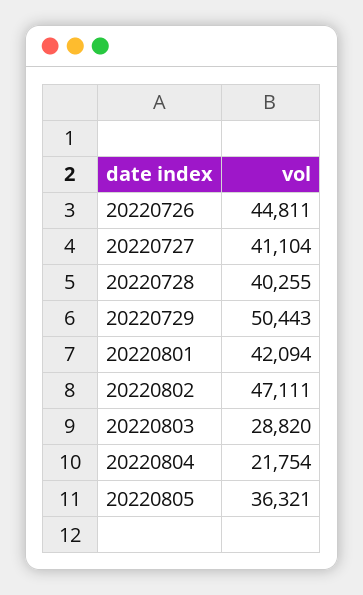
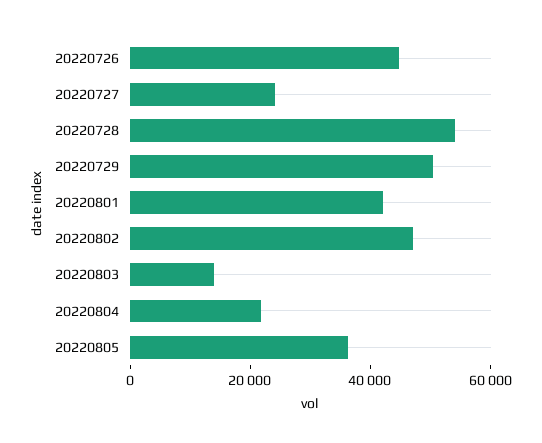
  {
    "20220726": 44811,
-   "20220727": 41104,
+   "20220727": 25000,
-   "20220728": 40255,
+   "20220728": 55000,
    "20220729": 50443,
    "20220801": 42094,
    "20220802": 47111,
-   "20220803": 28820,
+   "20220803": 15000,
    "20220804": 21754,
    "20220805": 36321
  }

